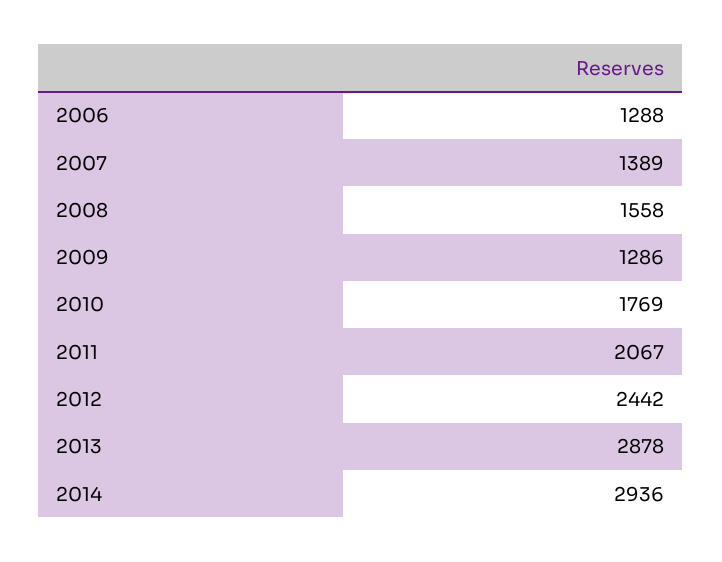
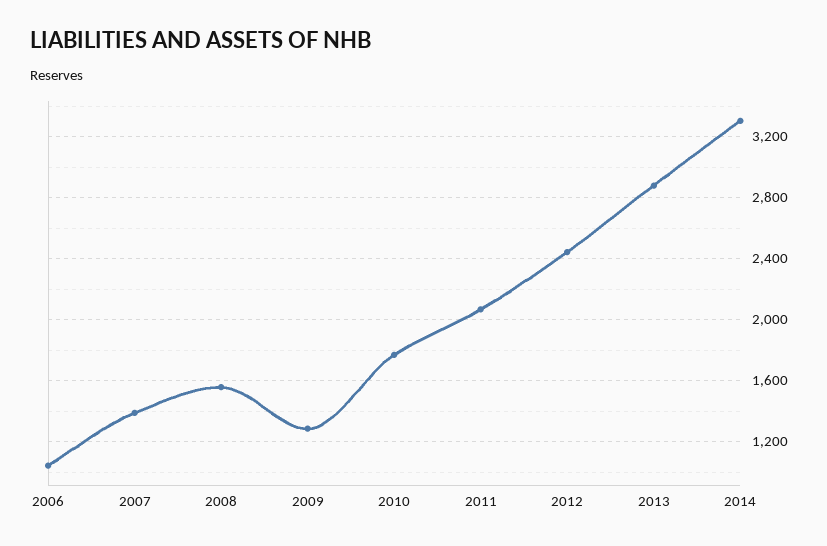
  {
-   "2006": 1288,
+   "2006": 1050,
    "2007": 1389,
    "2008": 1558,
    "2009": 1286,
    "2010": 1769,
    "2011": 2067,
    "2012": 2442,
    "2013": 2878,
-   "2014": 2936
+   "2014": 3300
  }

